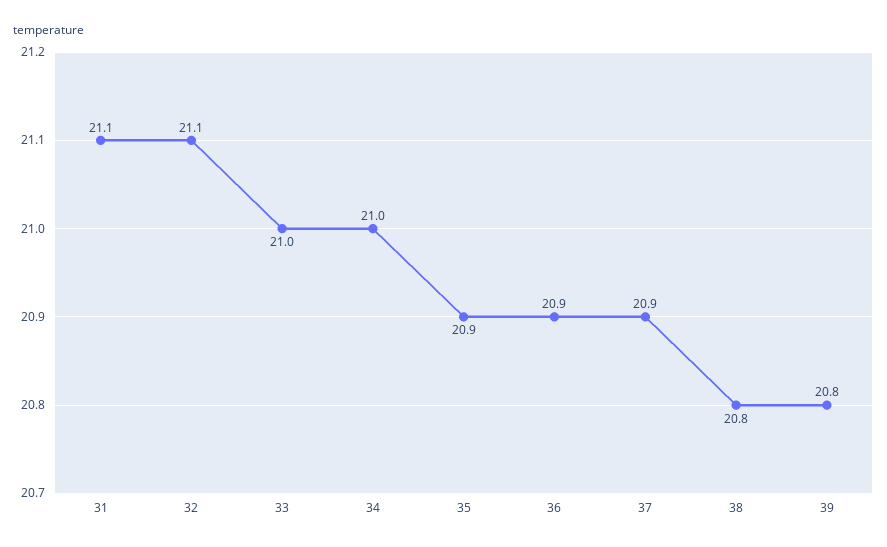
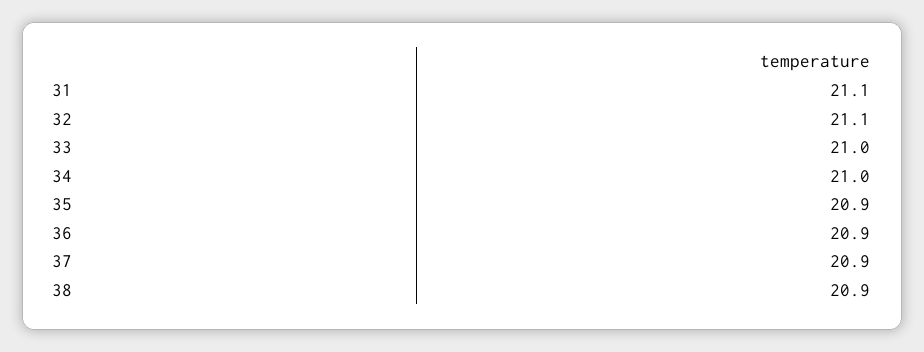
  {
    "31": 21.1,
    "32": 21.1,
    "33": 21,
    "34": 21,
    "35": 20.9,
    "36": 20.9,
    "37": 20.9,
-   "38": 20.8,
+   "38": 20.9
-   "39": 20.8
  }

